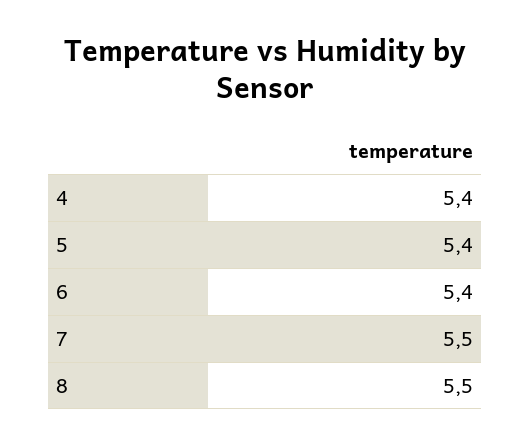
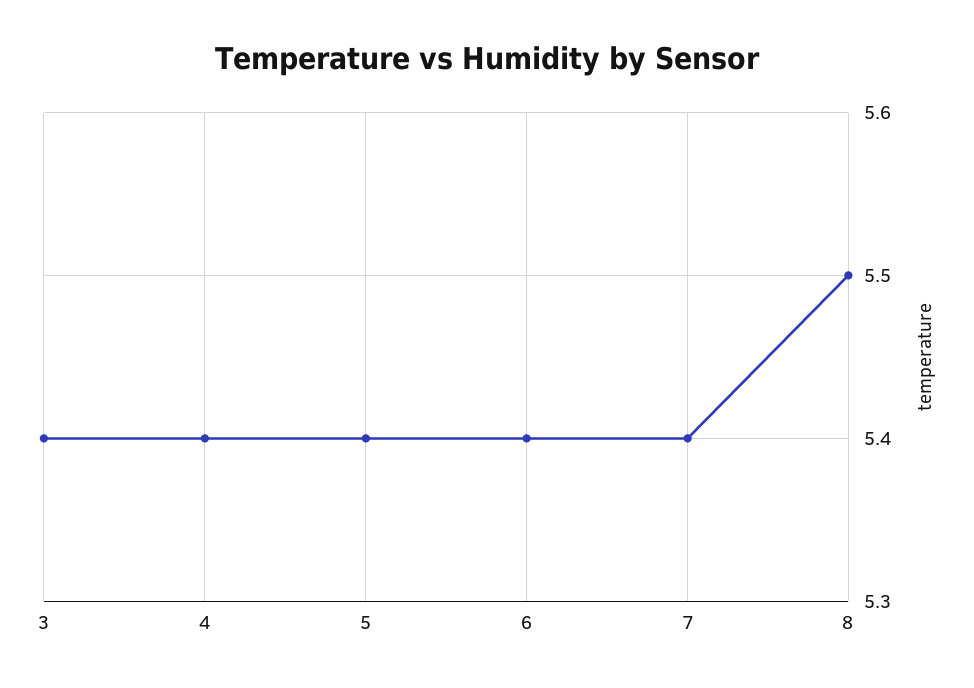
  {
    "4": 5.4,
    "5": 5.4,
    "6": 5.4,
-   "7": 5.5,
+   "7": 5.4,
-   "8": 5.5
+   "8": 5.5,
+   "3": 5.4
  }

